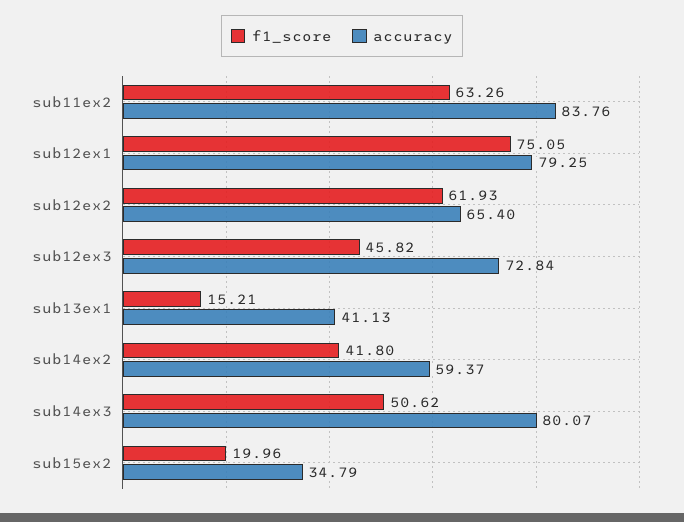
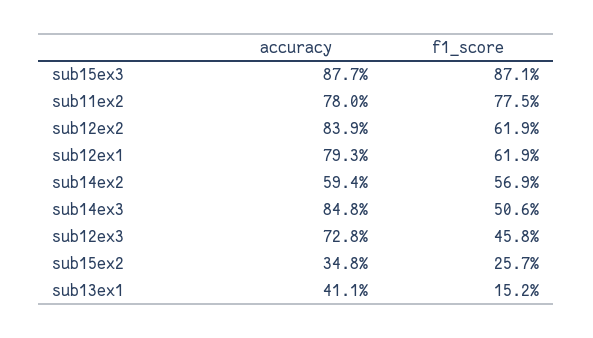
  {
    "f1_score": {
-     "sub11ex2": 63.26,
+     "sub11ex2": 77.5,
-     "sub12ex1": 75.05,
+     "sub12ex1": 61.9,
      "sub12ex2": 61.93,
      "sub12ex3": 45.82,
      "sub13ex1": 15.21,
-     "sub14ex2": 41.8,
+     "sub14ex2": 56.9,
      "sub14ex3": 50.62,
-     "sub15ex2": 19.96
+     "sub15ex2": 25.7,
+     "sub15ex3": 87.1
    },
    "accuracy": {
-     "sub11ex2": 83.76,
+     "sub11ex2": 78,
      "sub12ex1": 79.25,
-     "sub12ex2": 65.4,
+     "sub12ex2": 83.9,
      "sub12ex3": 72.84,
      "sub13ex1": 41.13,
      "sub14ex2": 59.37,
-     "sub14ex3": 80.07,
+     "sub14ex3": 84.8,
-     "sub15ex2": 34.79
+     "sub15ex2": 34.79,
+     "sub15ex3": 87.7
    }
  }

